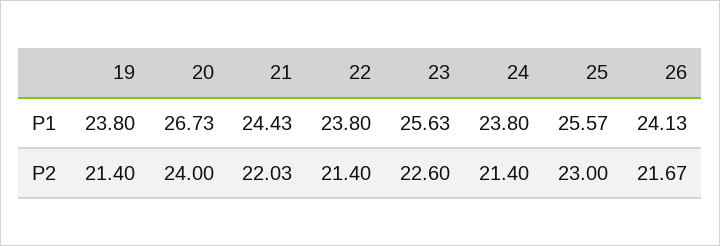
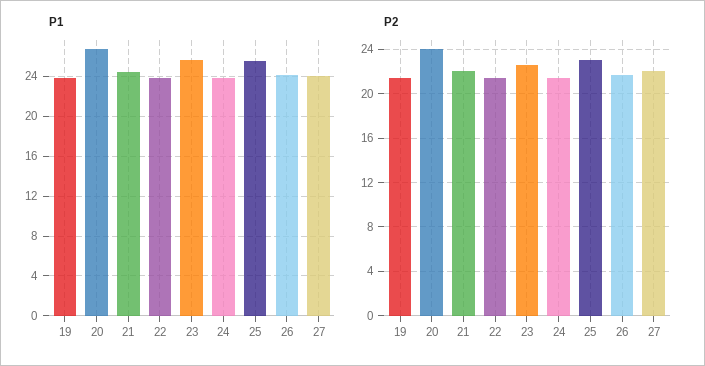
  {
    "P1": {
      "19": 23.8,
      "20": 26.73,
      "21": 24.43,
      "22": 23.8,
      "23": 25.63,
      "24": 23.8,
      "25": 25.57,
-     "26": 24.13
+     "26": 24.13,
+     "27": 24
    },
    "P2": {
      "19": 21.4,
      "20": 24,
      "21": 22.03,
      "22": 21.4,
      "23": 22.6,
      "24": 21.4,
      "25": 23,
-     "26": 21.67
+     "26": 21.67,
+     "27": 22
    }
  }

